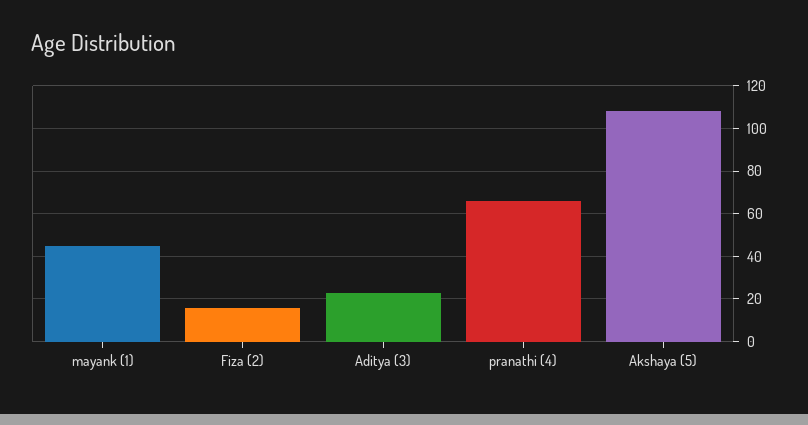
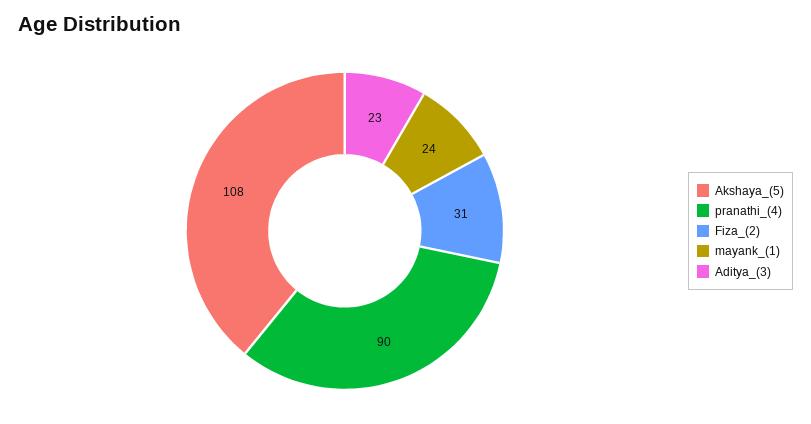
  {
-   "mayank (1)": 45,
+   "mayank (1)": 24,
-   "Fiza (2)": 15,
+   "Fiza (2)": 31,
    "Aditya (3)": 23,
-   "pranathi (4)": 65,
+   "pranathi (4)": 90,
    "Akshaya (5)": 108
  }

